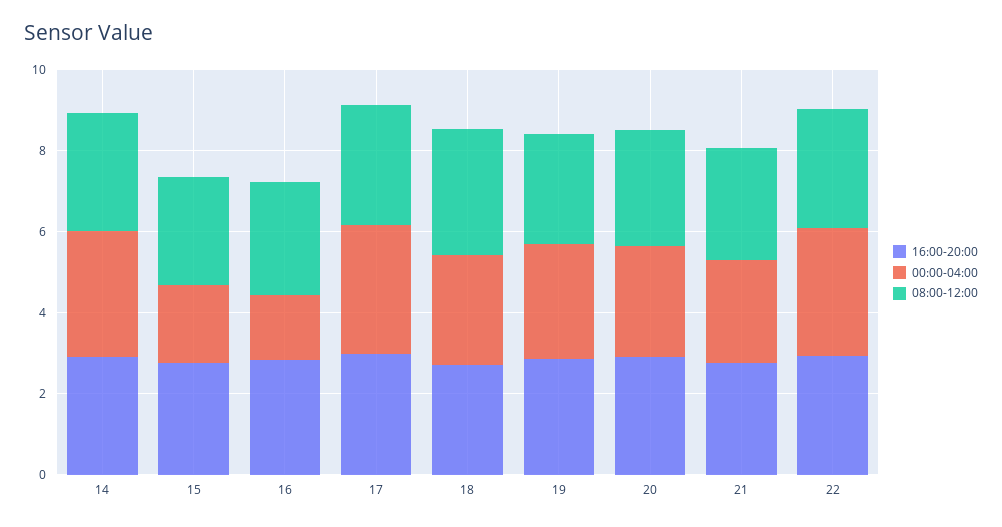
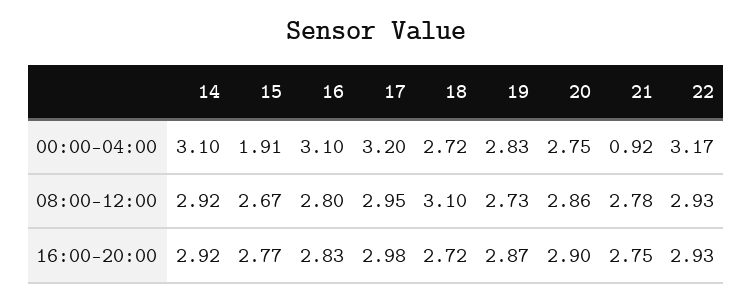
  {
    "16:00-20:00": {
      "14": 2.92,
      "15": 2.77,
      "16": 2.83,
      "17": 2.98,
      "18": 2.72,
      "19": 2.87,
      "20": 2.9,
      "21": 2.75,
      "22": 2.93
    },
    "00:00-04:00": {
      "14": 3.1,
      "15": 1.91,
-     "16": 1.5,
+     "16": 3.1,
      "17": 3.2,
      "18": 2.72,
      "19": 2.83,
      "20": 2.75,
-     "21": 2.5,
+     "21": 0.92,
      "22": 3.17
    },
    "08:00-12:00": {
      "14": 2.92,
      "15": 2.67,
      "16": 2.8,
      "17": 2.95,
      "18": 3.1,
      "19": 2.73,
      "20": 2.86,
      "21": 2.78,
      "22": 2.93
    }
  }

